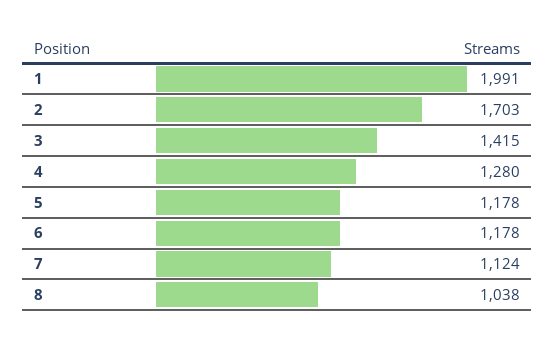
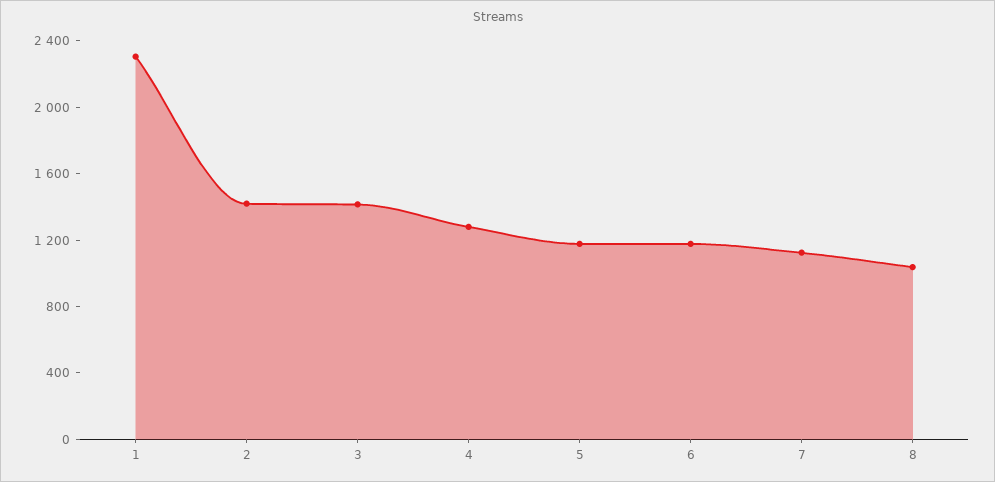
  {
-   "1": 1991,
+   "1": 2300,
-   "2": 1703,
+   "2": 1400,
    "3": 1415,
    "4": 1280,
    "5": 1178,
    "6": 1178,
    "7": 1124,
    "8": 1038
  }

